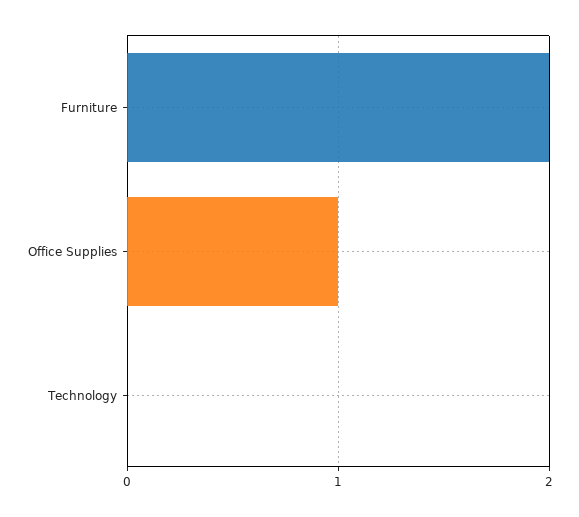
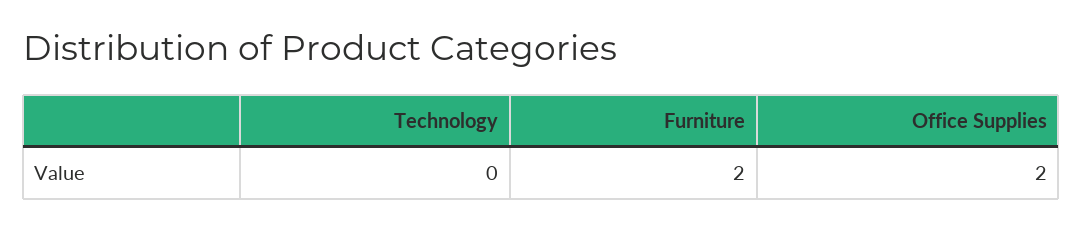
  {
    "Furniture": 2,
-   "Office Supplies": 1,
+   "Office Supplies": 2,
    "Technology": 0
  }

